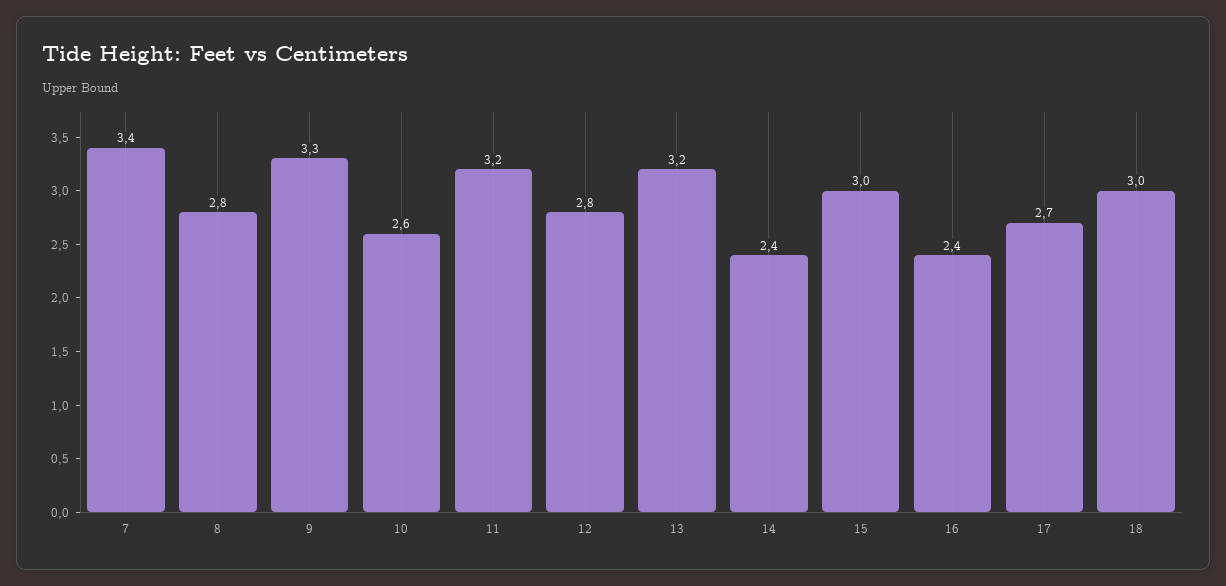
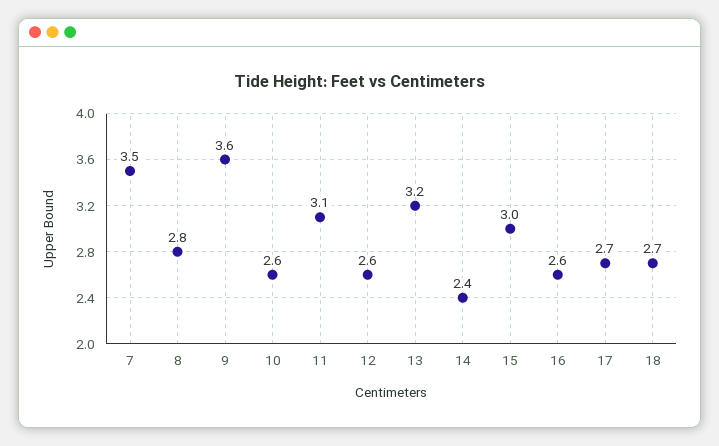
  {
-   "7": 3.4,
+   "7": 3.5,
    "8": 2.8,
-   "9": 3.3,
+   "9": 3.6,
    "10": 2.6,
-   "11": 3.2,
+   "11": 3.1,
-   "12": 2.8,
+   "12": 2.6,
    "13": 3.2,
    "14": 2.4,
    "15": 3,
-   "16": 2.4,
+   "16": 2.6,
    "17": 2.7,
-   "18": 3
+   "18": 2.7
  }

